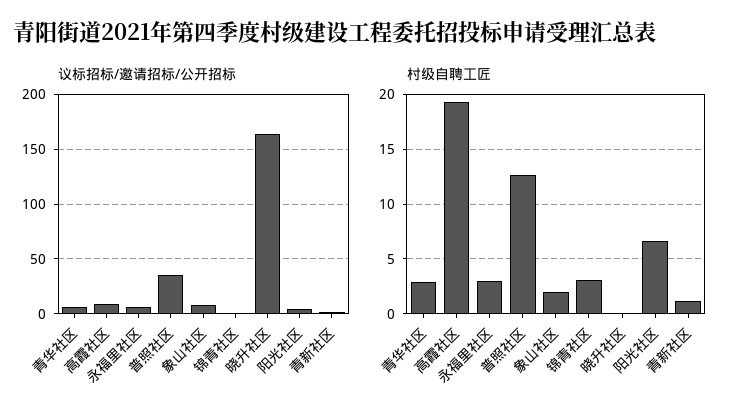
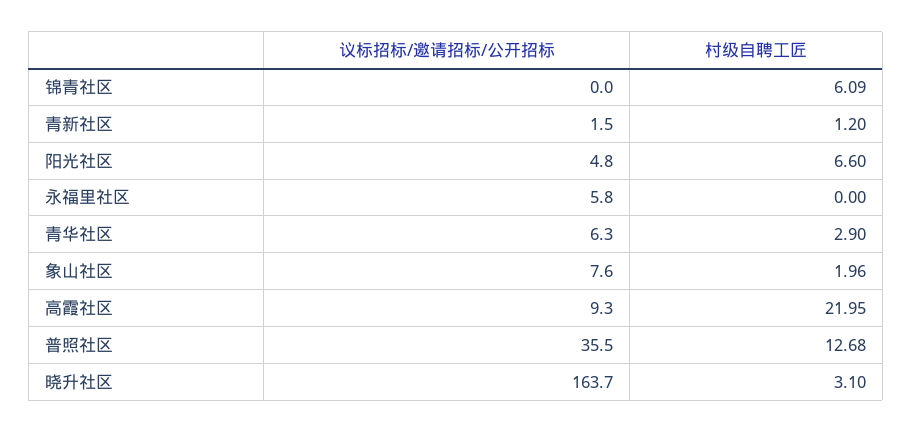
  {
    "议标招标/邀请招标/公开招标": {
      "青华社区": 6.3,
      "高霞社区": 9.3,
      "永福里社区": 5.8,
      "普照社区": 35.5,
      "象山社区": 7.6,
      "锦青社区": 0,
      "晓升社区": 163.7,
      "阳光社区": 4.8,
      "青新社区": 1.5
    },
    "村级自聘工匠": {
      "青华社区": 2.9,
-     "高霞社区": 19,
+     "高霞社区": 21.95,
-     "永福里社区": 3,
+     "永福里社区": 0,
      "普照社区": 12.68,
      "象山社区": 1.96,
-     "锦青社区": 3,
+     "锦青社区": 6.09,
-     "晓升社区": 0,
+     "晓升社区": 3.1,
      "阳光社区": 6.6,
      "青新社区": 1.2
    }
  }

